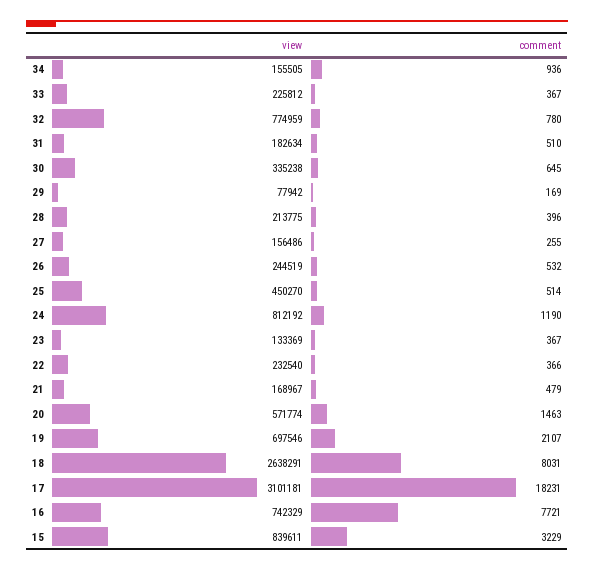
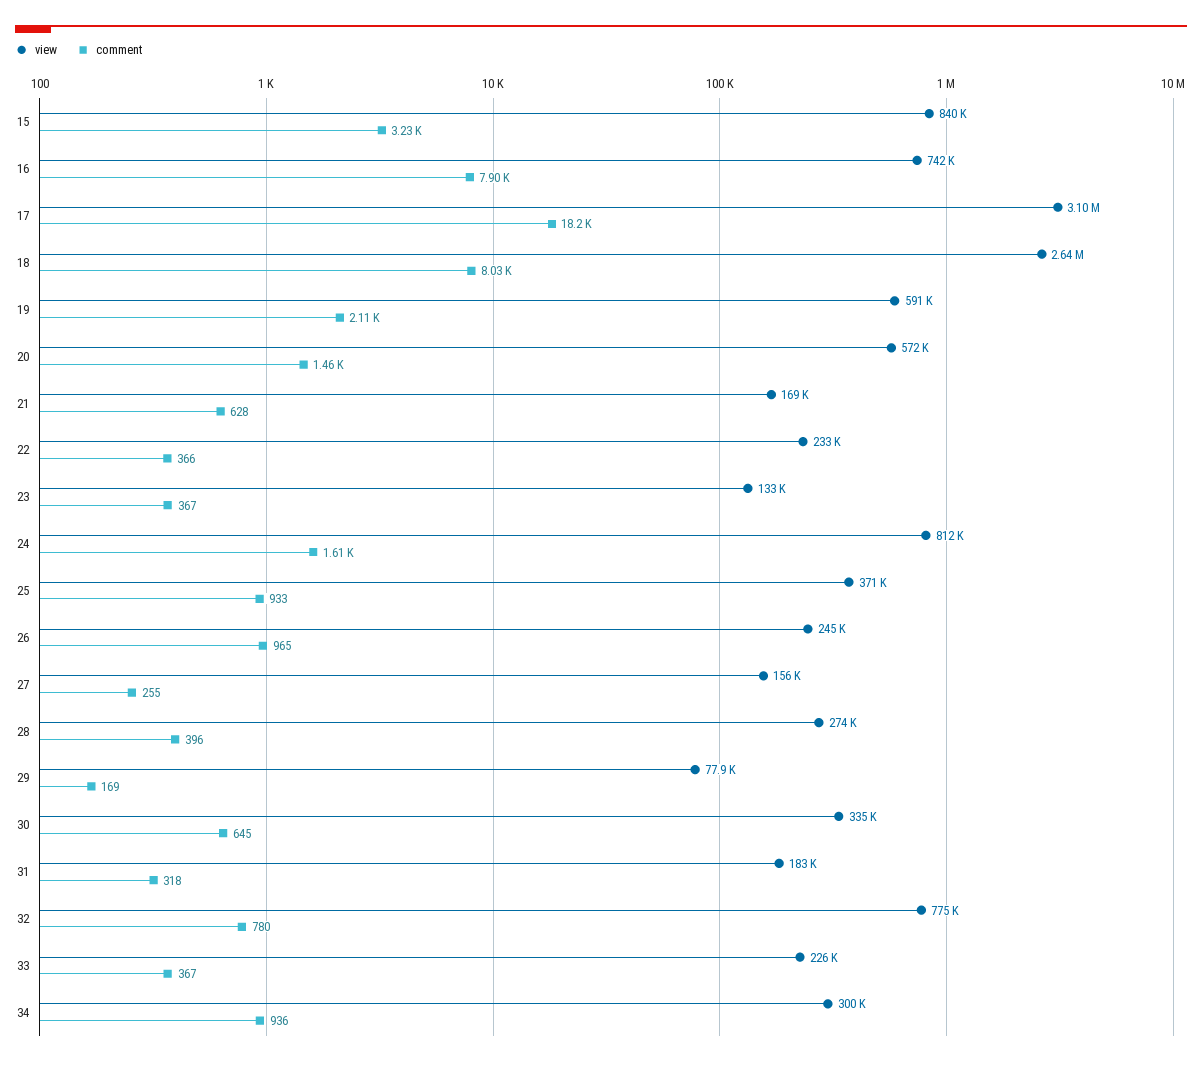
  {
    "view": {
-     "34": 155505,
+     "34": 300000,
      "33": 225812,
      "32": 774959,
      "31": 182634,
      "30": 335238,
      "29": 77942,
-     "28": 213775,
+     "28": 274000,
      "27": 156486,
      "26": 244519,
-     "25": 450270,
+     "25": 371000,
      "24": 812192,
      "23": 133369,
      "22": 232540,
      "21": 168967,
      "20": 571774,
-     "19": 697546,
+     "19": 591000,
      "18": 2638291,
      "17": 3101181,
      "16": 742329,
      "15": 839611
    },
    "comment": {
      "34": 936,
      "33": 367,
      "32": 780,
-     "31": 510,
+     "31": 318,
      "30": 645,
      "29": 169,
      "28": 396,
      "27": 255,
-     "26": 532,
+     "26": 965,
-     "25": 514,
+     "25": 933,
-     "24": 1190,
+     "24": 1610,
      "23": 367,
      "22": 366,
-     "21": 479,
+     "21": 628,
      "20": 1463,
      "19": 2107,
      "18": 8031,
      "17": 18231,
-     "16": 7721,
+     "16": 7900,
      "15": 3229
    }
  }

